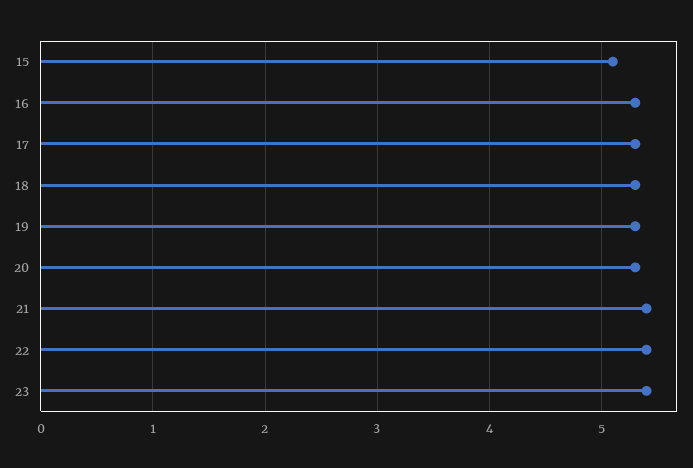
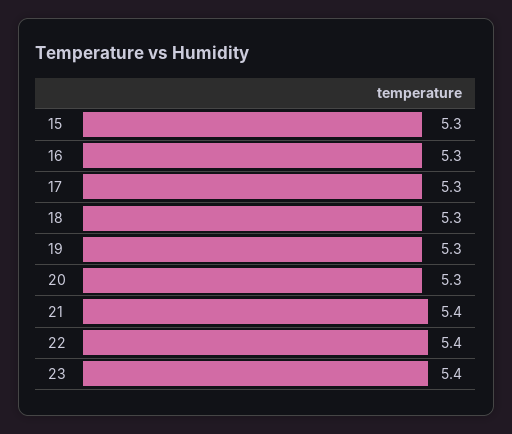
  {
-   "15": 5.1,
+   "15": 5.3,
    "16": 5.3,
    "17": 5.3,
    "18": 5.3,
    "19": 5.3,
    "20": 5.3,
    "21": 5.4,
    "22": 5.4,
    "23": 5.4
  }

